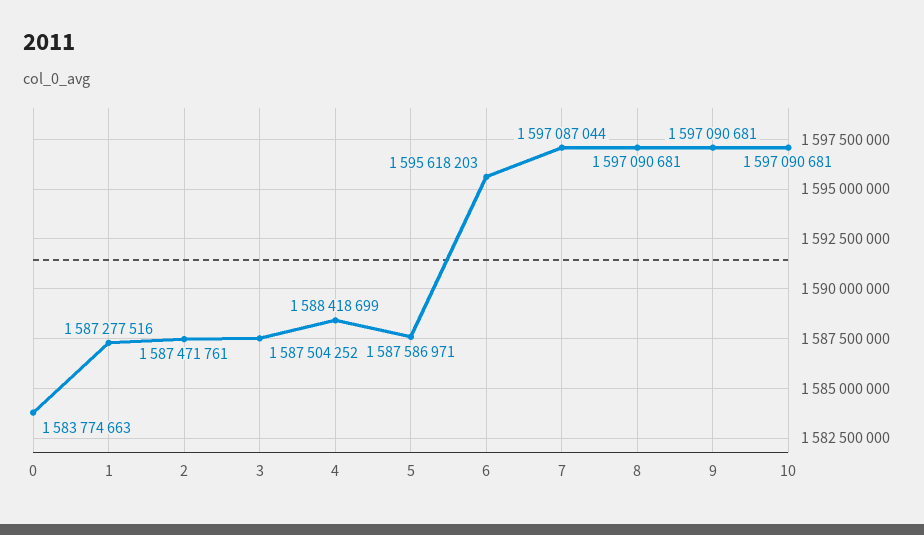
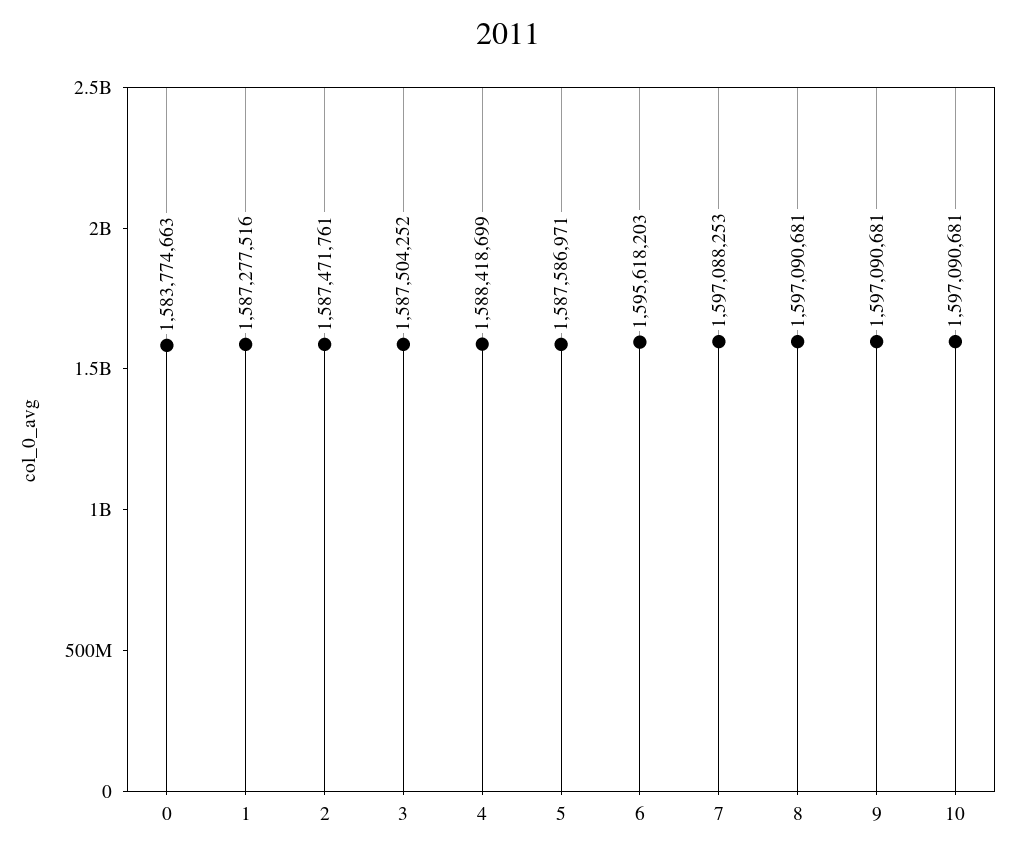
  {
    "0": 1583774663,
    "1": 1587277516,
    "2": 1587471761,
    "3": 1587504252,
    "4": 1588418699,
    "5": 1587586971,
    "6": 1595618203,
-   "7": 1597087044,
+   "7": 1597088253,
    "8": 1597090681,
    "9": 1597090681,
    "10": 1597090681
  }

